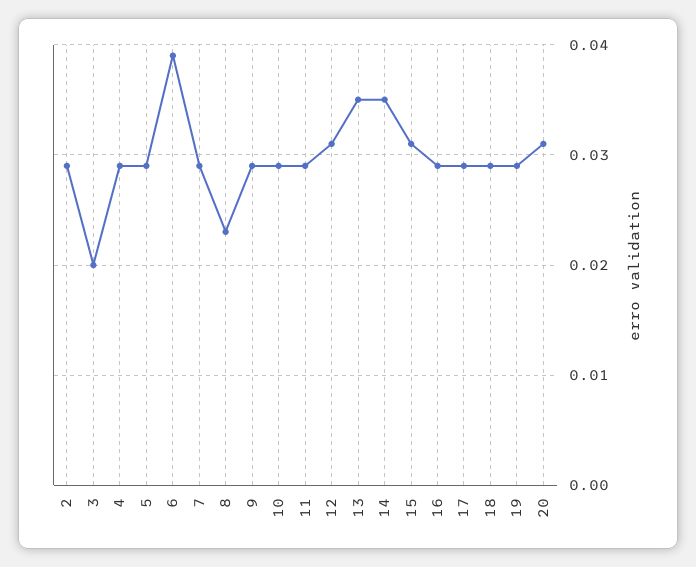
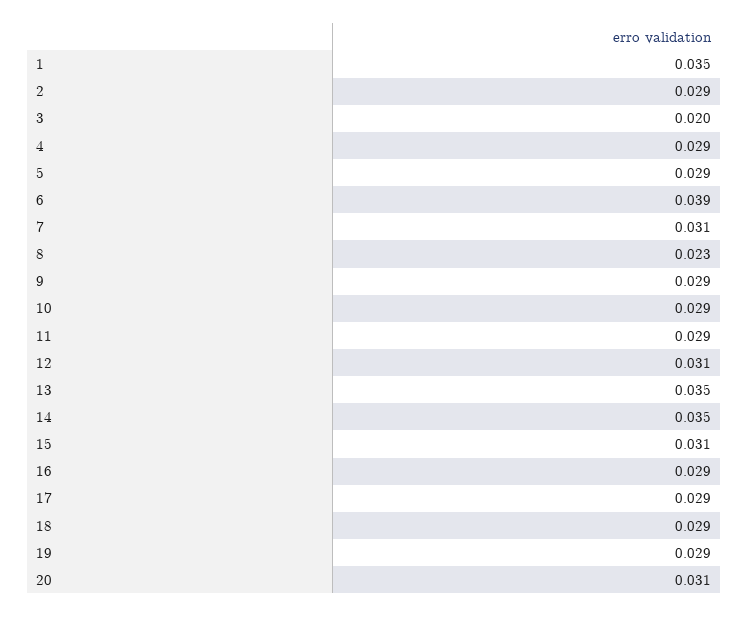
  {
    "2": 0.029,
    "3": 0.02,
    "4": 0.029,
    "5": 0.029,
    "6": 0.039,
-   "7": 0.029,
+   "7": 0.031,
    "8": 0.023,
    "9": 0.029,
    "10": 0.029,
    "11": 0.029,
    "12": 0.031,
    "13": 0.035,
    "14": 0.035,
    "15": 0.031,
    "16": 0.029,
    "17": 0.029,
    "18": 0.029,
    "19": 0.029,
-   "20": 0.031
+   "20": 0.031,
+   "1": 0.035
  }

